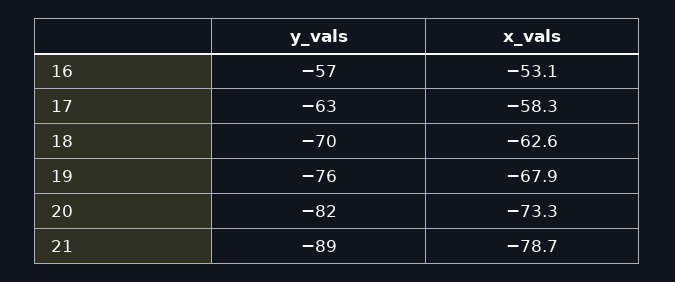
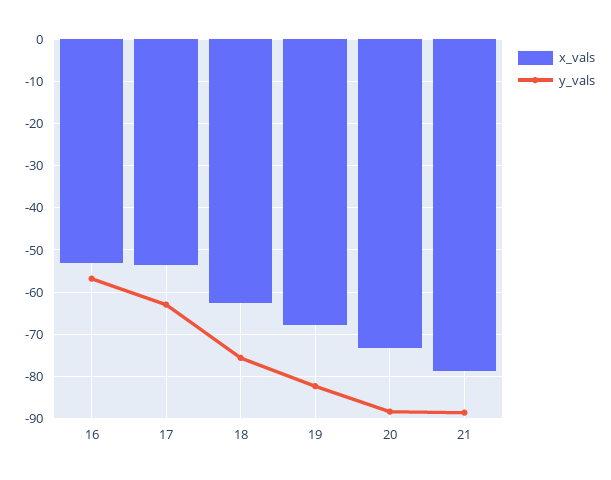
  {
    "y_vals": {
      "16": -57,
      "17": -63,
-     "18": -70,
+     "18": -76,
-     "19": -76,
+     "19": -82,
-     "20": -82,
+     "20": -88,
      "21": -89
    },
    "x_vals": {
      "16": -53.1,
-     "17": -58.3,
+     "17": -54,
      "18": -62.6,
      "19": -67.9,
      "20": -73.3,
      "21": -78.7
    }
  }

